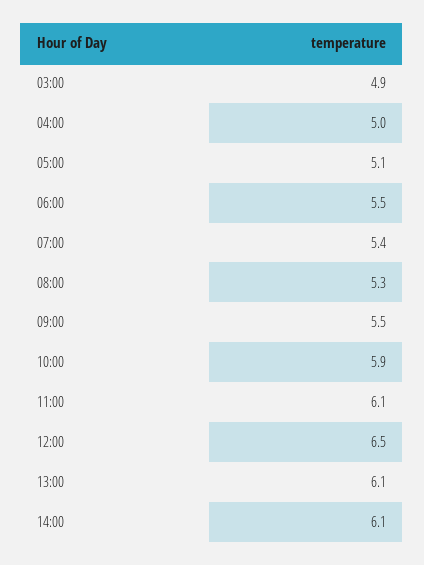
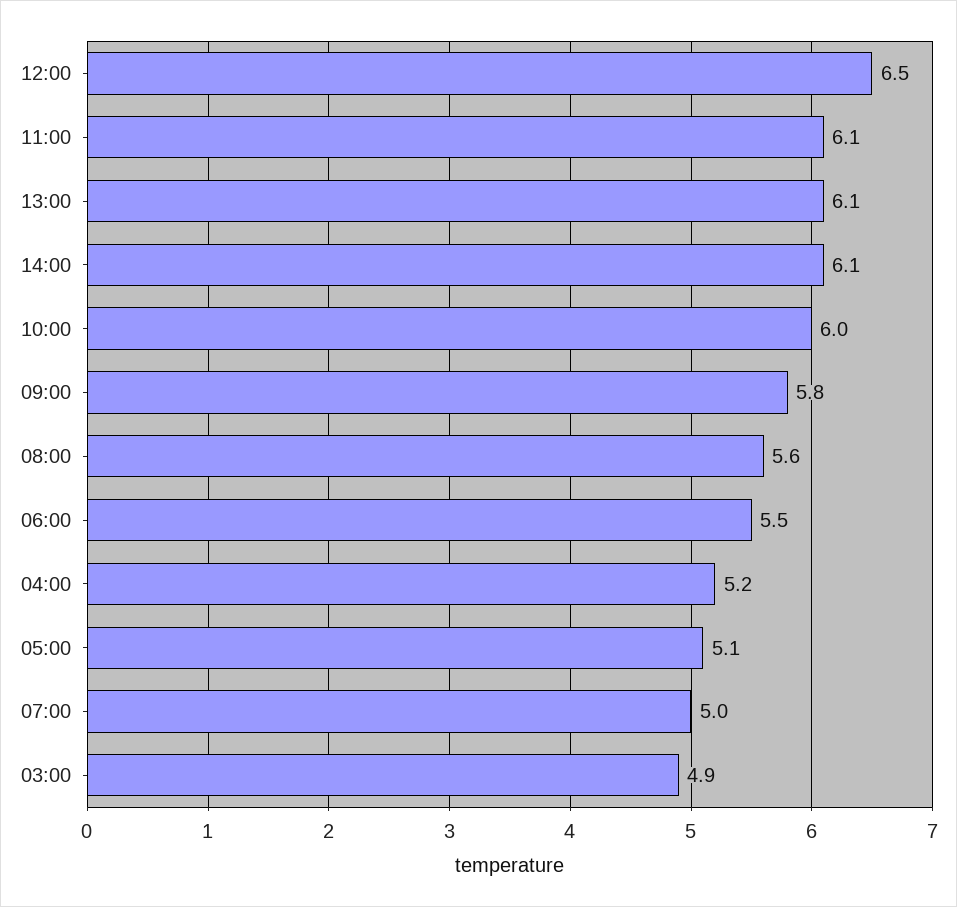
  {
    "03:00": 4.9,
-   "04:00": 5,
+   "04:00": 5.2,
    "05:00": 5.1,
    "06:00": 5.5,
-   "07:00": 5.4,
+   "07:00": 5,
-   "08:00": 5.3,
+   "08:00": 5.6,
-   "09:00": 5.5,
+   "09:00": 5.8,
-   "10:00": 5.9,
+   "10:00": 6,
    "11:00": 6.1,
    "12:00": 6.5,
    "13:00": 6.1,
    "14:00": 6.1
  }

